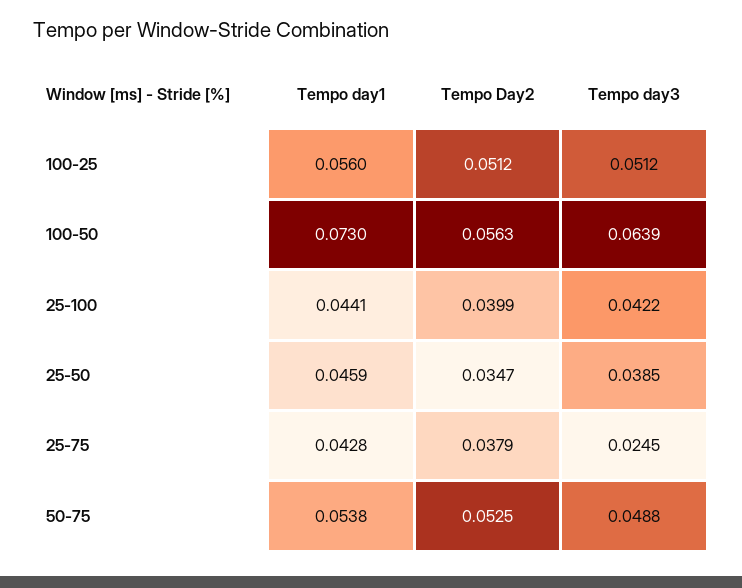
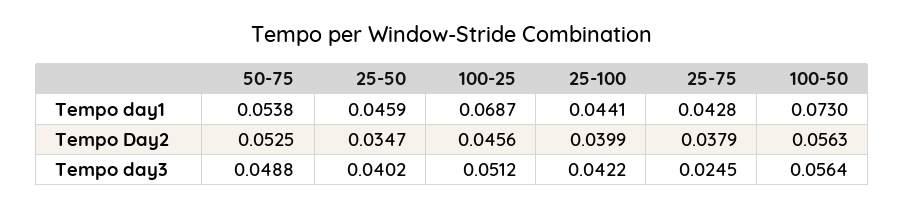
  {
    "Tempo day1": {
-     "100-25": 0.056,
+     "100-25": 0.0687,
      "100-50": 0.073,
      "25-100": 0.0441,
      "25-50": 0.0459,
      "25-75": 0.0428,
      "50-75": 0.0538
    },
    "Tempo Day2": {
-     "100-25": 0.0512,
+     "100-25": 0.0456,
      "100-50": 0.0563,
      "25-100": 0.0399,
      "25-50": 0.0347,
      "25-75": 0.0379,
      "50-75": 0.0525
    },
    "Tempo day3": {
      "100-25": 0.0512,
-     "100-50": 0.0639,
+     "100-50": 0.0564,
      "25-100": 0.0422,
-     "25-50": 0.0385,
+     "25-50": 0.0402,
      "25-75": 0.0245,
      "50-75": 0.0488
    }
  }

